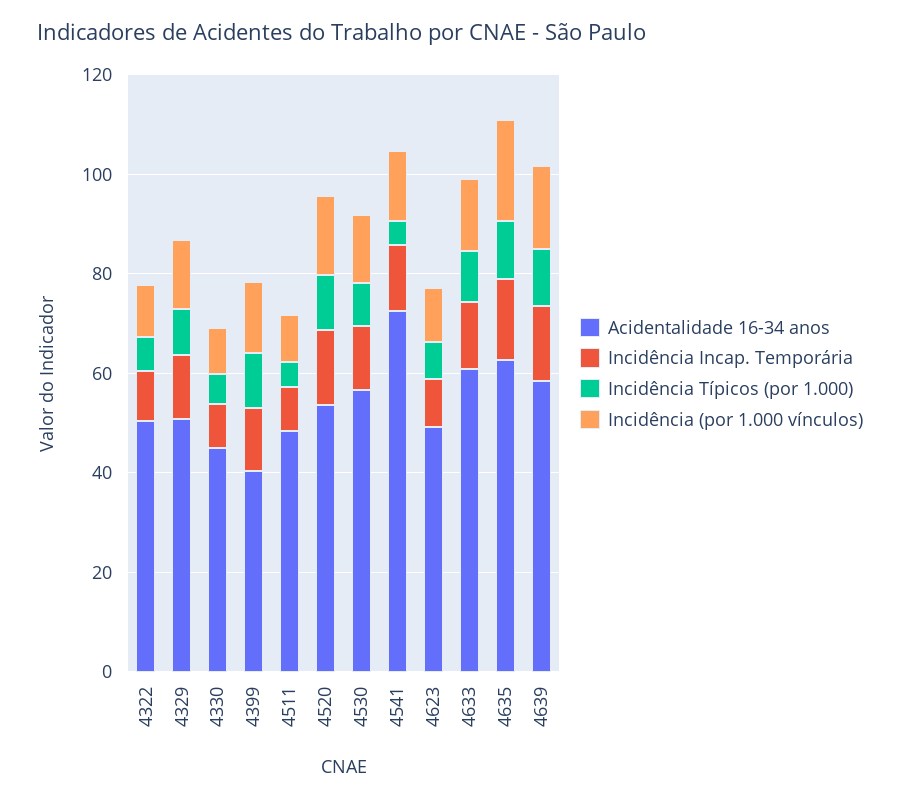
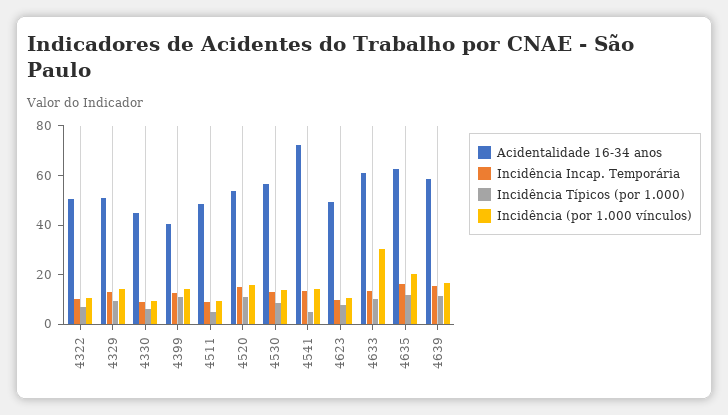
  {
    "Acidentalidade 16-34 anos": {
      "4322": 50,
      "4329": 50,
      "4330": 45,
      "4399": 40,
      "4511": 50,
      "4520": 55,
      "4530": 55,
      "4541": 75,
      "4623": 50,
      "4633": 60,
      "4635": 65,
      "4639": 60
    },
    "Incidência Incap. Temporária": {
      "4322": 10,
      "4329": 15,
      "4330": 10,
      "4399": 15,
      "4511": 10,
      "4520": 15,
      "4530": 15,
      "4541": 15,
      "4623": 10,
      "4633": 15,
      "4635": 15,
      "4639": 15
    },
    "Incidência Típicos (por 1.000)": {
      "4322": 5,
      "4329": 10,
      "4330": 5,
      "4399": 10,
      "4511": 5,
      "4520": 10,
      "4530": 10,
      "4541": 5,
      "4623": 10,
      "4633": 10,
      "4635": 10,
      "4639": 10
    },
    "Incidência (por 1.000 vínculos)": {
      "4322": 10,
      "4329": 15,
      "4330": 10,
      "4399": 15,
      "4511": 10,
      "4520": 15,
      "4530": 15,
      "4541": 15,
      "4623": 10,
-     "4633": 15,
+     "4633": 30,
      "4635": 20,
      "4639": 15
    }
  }

